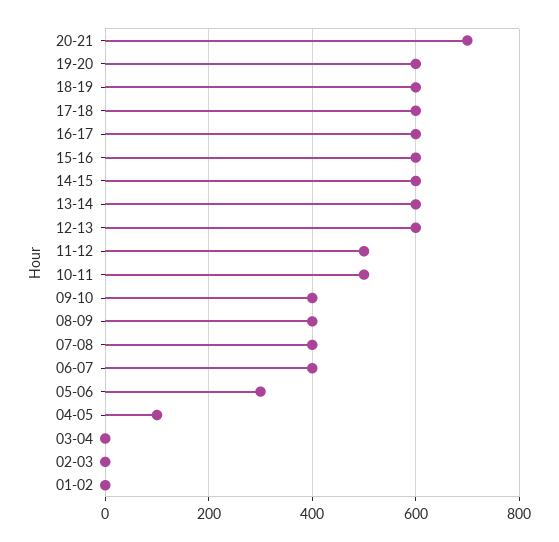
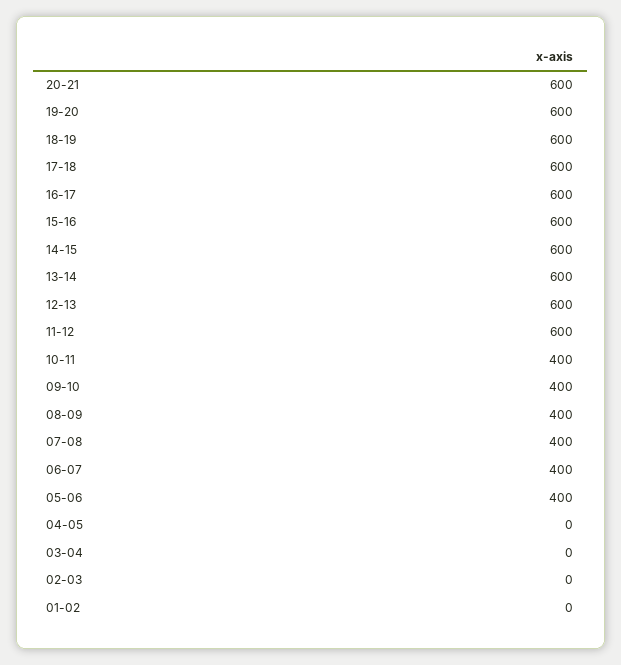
  {
-   "20-21": 700,
+   "20-21": 600,
    "19-20": 600,
    "18-19": 600,
    "17-18": 600,
    "16-17": 600,
    "15-16": 600,
    "14-15": 600,
    "13-14": 600,
    "12-13": 600,
-   "11-12": 500,
+   "11-12": 600,
-   "10-11": 500,
+   "10-11": 400,
    "09-10": 400,
    "08-09": 400,
    "07-08": 400,
    "06-07": 400,
-   "05-06": 300,
+   "05-06": 400,
-   "04-05": 100,
+   "04-05": 0,
    "03-04": 0,
    "02-03": 0,
    "01-02": 0
  }

